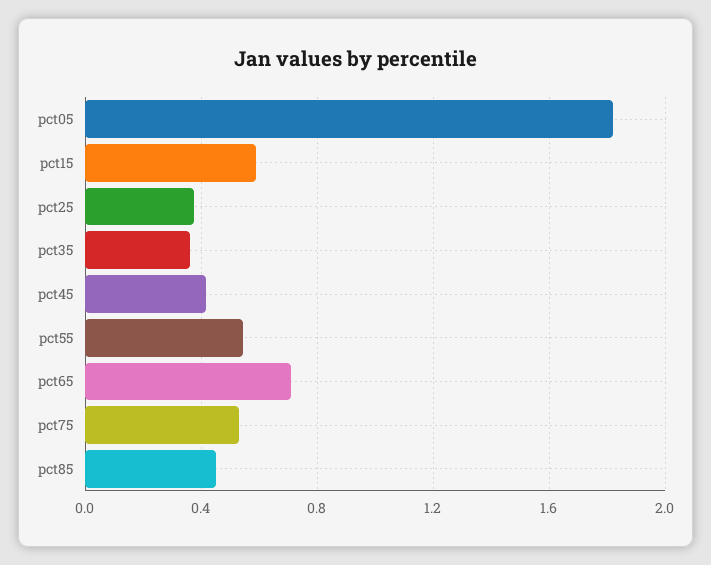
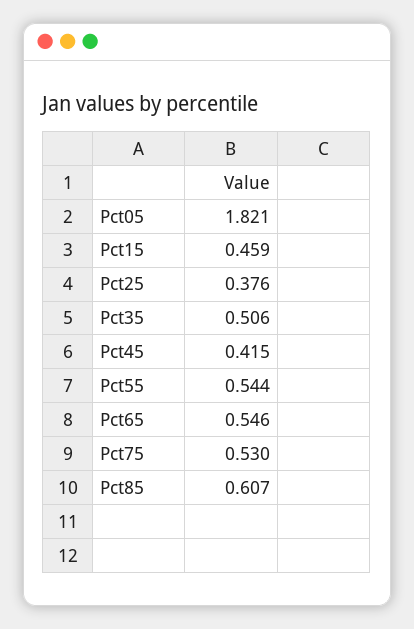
  {
    "pct05": 1.821,
-   "pct15": 0.6,
+   "pct15": 0.459,
    "pct25": 0.376,
-   "pct35": 0.35,
+   "pct35": 0.506,
    "pct45": 0.415,
    "pct55": 0.544,
-   "pct65": 0.7,
+   "pct65": 0.546,
    "pct75": 0.53,
-   "pct85": 0.45
+   "pct85": 0.607
  }

